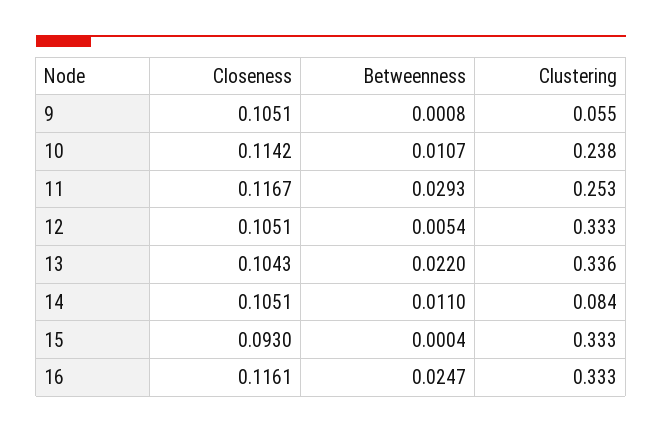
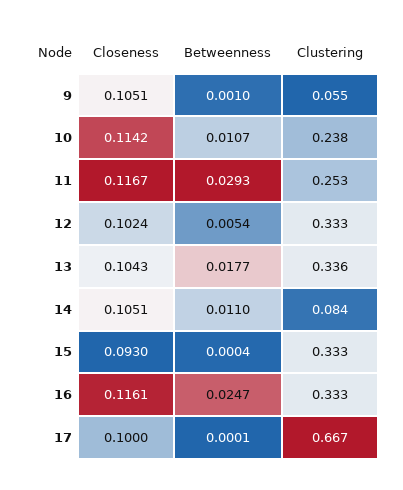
  {
    "Closeness": {
      "9": 0.1051,
      "10": 0.1142,
      "11": 0.1167,
-     "12": 0.1051,
+     "12": 0.1024,
      "13": 0.1043,
      "14": 0.1051,
      "15": 0.093,
-     "16": 0.1161
+     "16": 0.1161,
+     "17": 0.1
    },
    "Betweenness": {
-     "9": 0.0008,
+     "9": 0.001,
      "10": 0.0107,
      "11": 0.0293,
      "12": 0.0054,
-     "13": 0.022,
+     "13": 0.0177,
      "14": 0.011,
      "15": 0.0004,
-     "16": 0.0247
+     "16": 0.0247,
+     "17": 0.0001
    },
    "Clustering": {
      "9": 0.055,
      "10": 0.238,
      "11": 0.253,
      "12": 0.333,
      "13": 0.336,
      "14": 0.084,
      "15": 0.333,
-     "16": 0.333
+     "16": 0.333,
+     "17": 0.667
    }
  }

